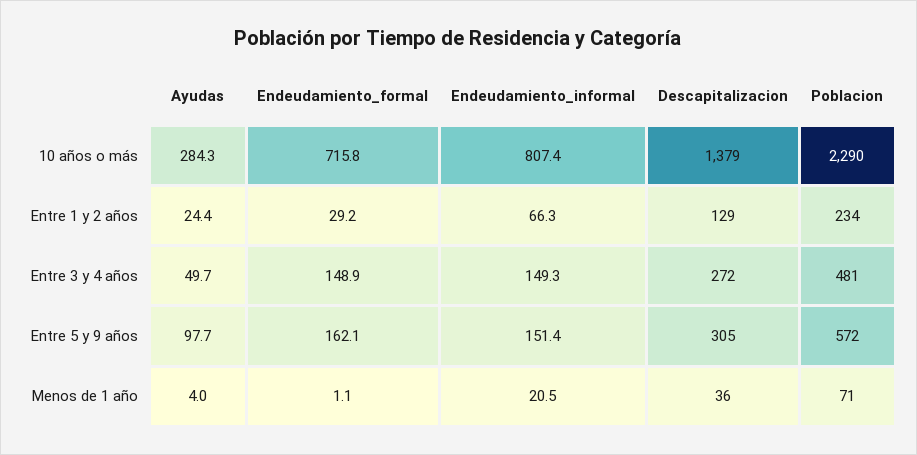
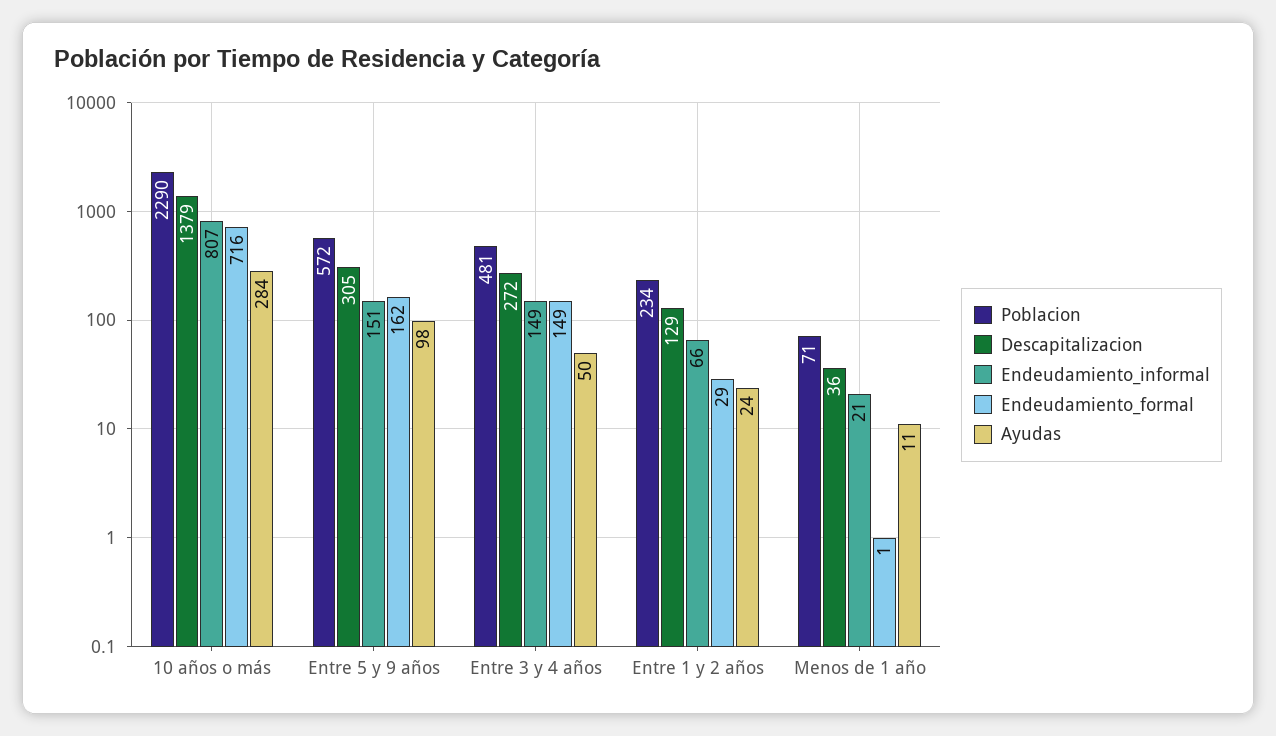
  {
    "Ayudas": {
      "10 años o más": 284.3,
      "Entre 1 y 2 años": 24.4,
      "Entre 3 y 4 años": 49.7,
      "Entre 5 y 9 años": 97.7,
-     "Menos de 1 año": 4
+     "Menos de 1 año": 11
    },
    "Endeudamiento_formal": {
      "10 años o más": 715.8,
      "Entre 1 y 2 años": 29.2,
      "Entre 3 y 4 años": 148.9,
      "Entre 5 y 9 años": 162.1,
      "Menos de 1 año": 1.1
    },
    "Endeudamiento_informal": {
      "10 años o más": 807.4,
      "Entre 1 y 2 años": 66.3,
      "Entre 3 y 4 años": 149.3,
      "Entre 5 y 9 años": 151.4,
      "Menos de 1 año": 20.5
    },
    "Descapitalizacion": {
      "10 años o más": 1379,
      "Entre 1 y 2 años": 129,
      "Entre 3 y 4 años": 272,
      "Entre 5 y 9 años": 305,
      "Menos de 1 año": 36
    },
    "Poblacion": {
      "10 años o más": 2290,
      "Entre 1 y 2 años": 234,
      "Entre 3 y 4 años": 481,
      "Entre 5 y 9 años": 572,
      "Menos de 1 año": 71
    }
  }

